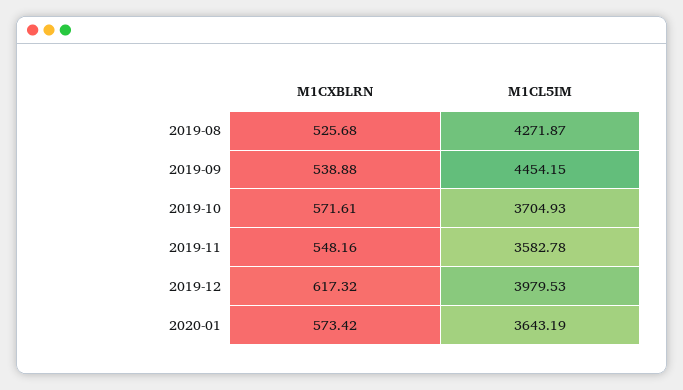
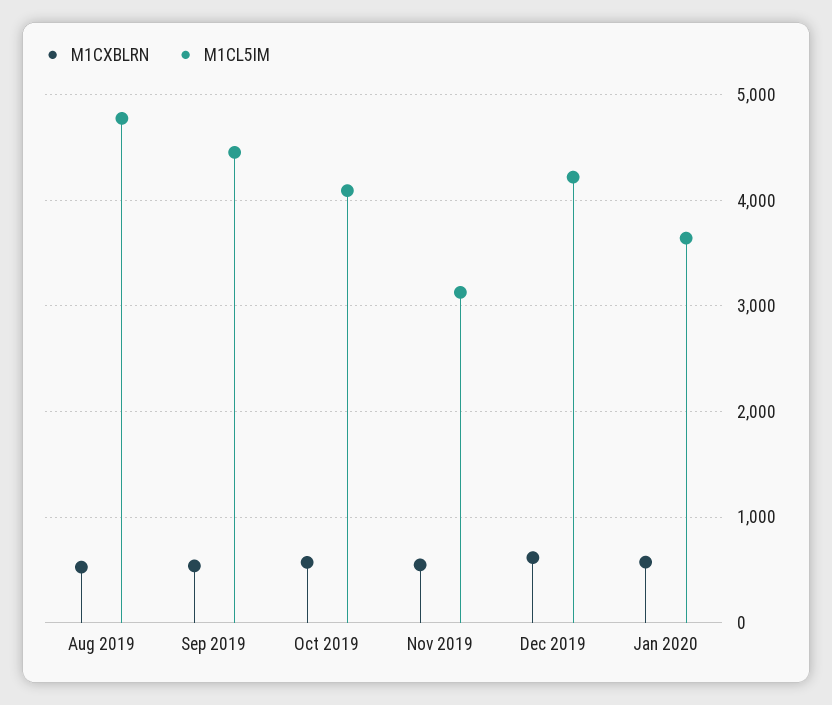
  {
    "M1CXBLRN": {
      "2019-08": 525.68,
      "2019-09": 538.88,
      "2019-10": 571.61,
      "2019-11": 548.16,
      "2019-12": 617.32,
      "2020-01": 573.42
    },
    "M1CL5IM": {
-     "2019-08": 4271.87,
+     "2019-08": 4800,
      "2019-09": 4454.15,
-     "2019-10": 3704.93,
+     "2019-10": 4100,
-     "2019-11": 3582.78,
+     "2019-11": 3100,
-     "2019-12": 3979.53,
+     "2019-12": 4200,
      "2020-01": 3643.19
    }
  }

